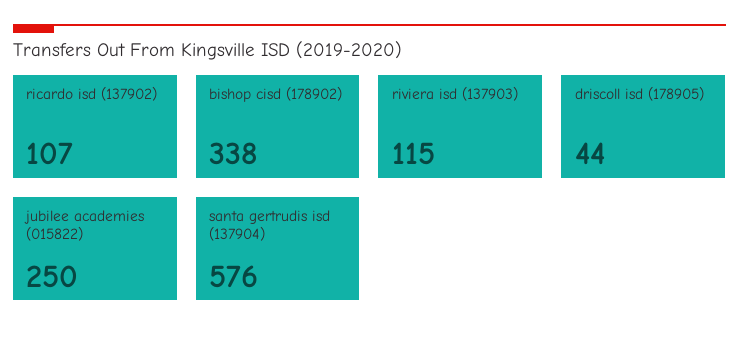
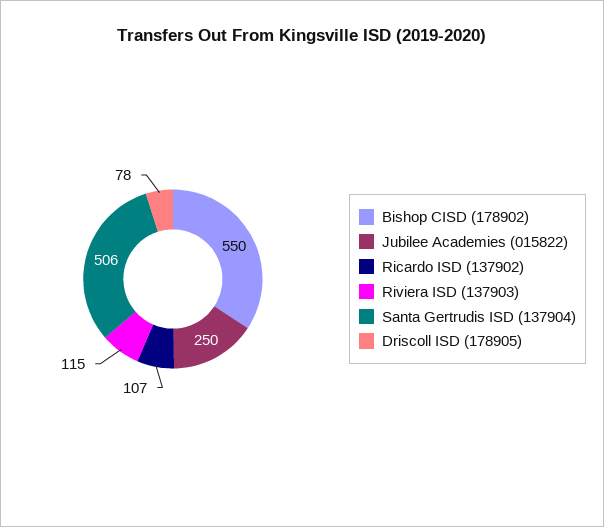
  {
    "ricardo isd (137902)": 107,
-   "bishop cisd (178902)": 338,
+   "bishop cisd (178902)": 550,
    "riviera isd (137903)": 115,
-   "driscoll isd (178905)": 44,
+   "driscoll isd (178905)": 78,
    "jubilee academies (015822)": 250,
-   "santa gertrudis isd (137904)": 576
+   "santa gertrudis isd (137904)": 506
  }

